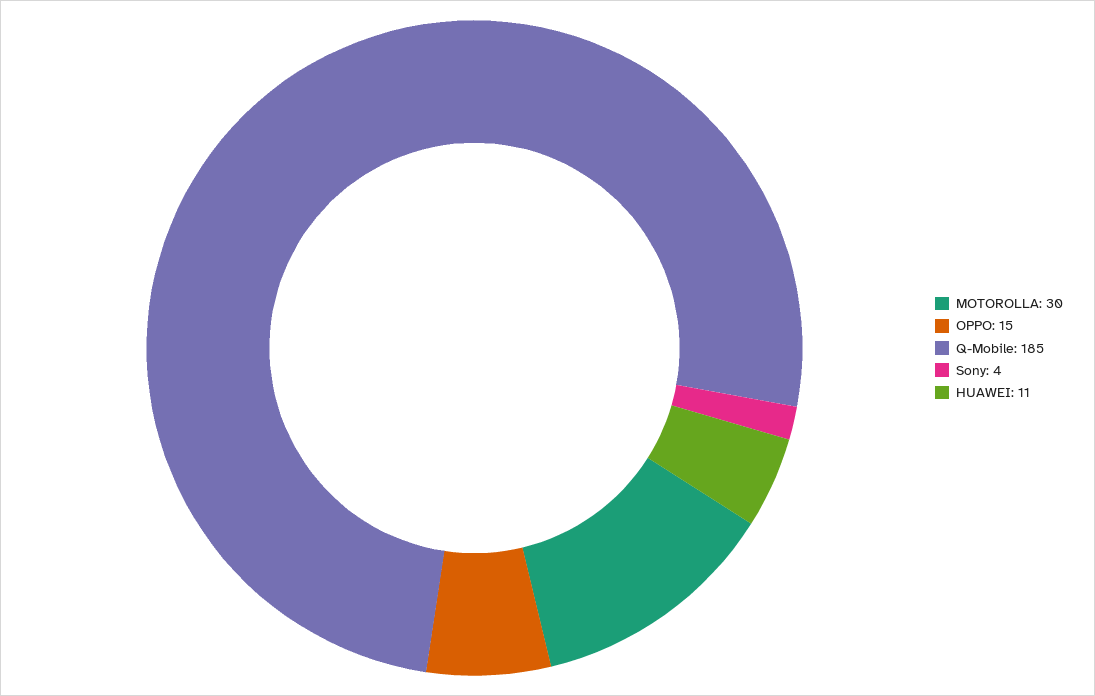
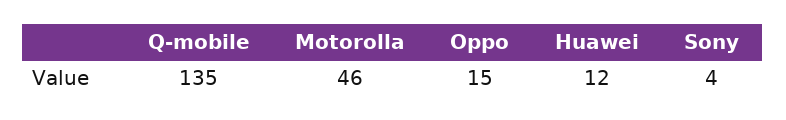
  {
-   "MOTOROLLA": 30,
+   "MOTOROLLA": 46,
    "OPPO": 15,
-   "Q-Mobile": 185,
+   "Q-Mobile": 135,
    "Sony": 4,
-   "HUAWEI": 11
+   "HUAWEI": 12
  }

